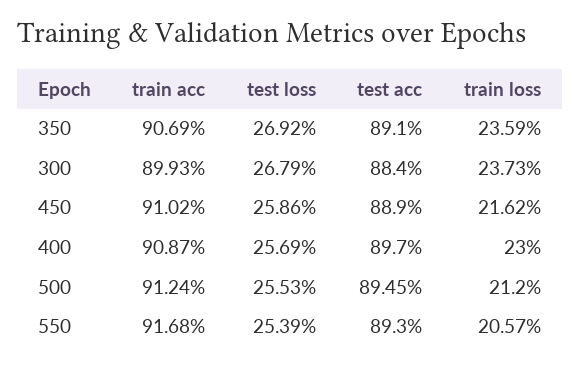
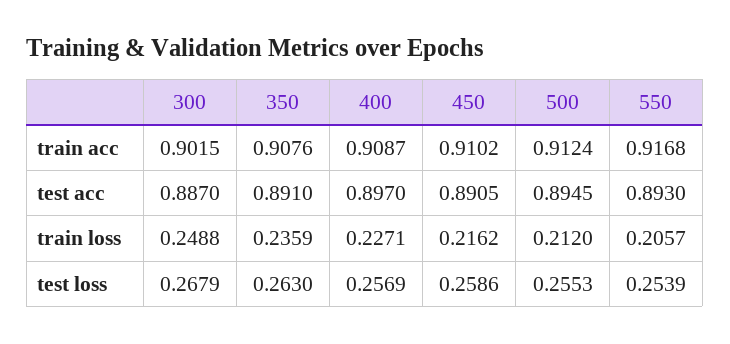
  {
    "train acc": {
-     "350": 0.9069,
+     "350": 0.9076,
-     "300": 0.8993,
+     "300": 0.9015,
      "450": 0.9102,
      "400": 0.9087,
      "500": 0.9124,
      "550": 0.9168
    },
    "test loss": {
-     "350": 0.2692,
+     "350": 0.263,
      "300": 0.2679,
      "450": 0.2586,
      "400": 0.2569,
      "500": 0.2553,
      "550": 0.2539
    },
    "test acc": {
      "350": 0.891,
-     "300": 0.884,
+     "300": 0.887,
-     "450": 0.889,
+     "450": 0.8905,
      "400": 0.897,
      "500": 0.8945,
      "550": 0.893
    },
    "train loss": {
      "350": 0.2359,
-     "300": 0.2373,
+     "300": 0.2488,
      "450": 0.2162,
-     "400": 0.23,
+     "400": 0.2271,
      "500": 0.212,
      "550": 0.2057
    }
  }

